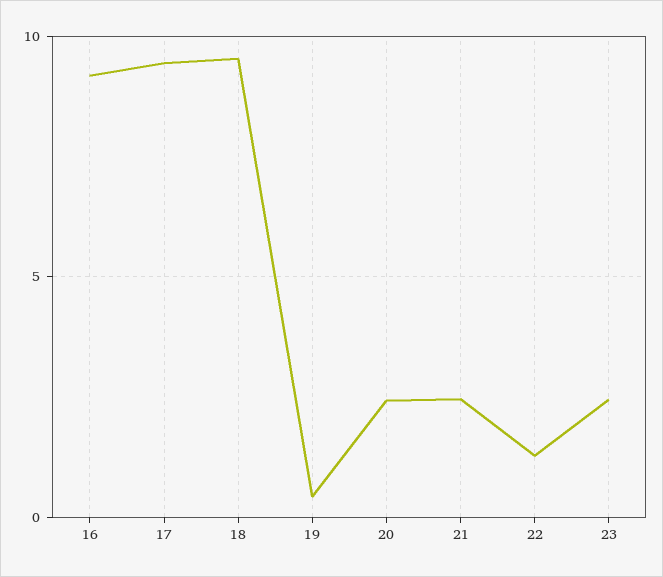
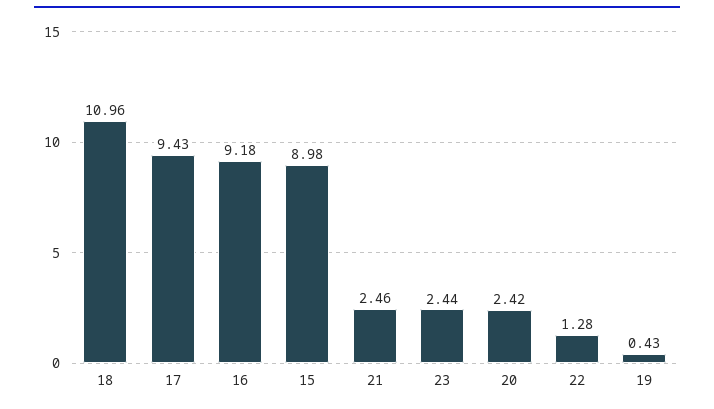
  {
    "16": 9.18,
    "17": 9.43,
-   "18": 9.5,
+   "18": 10.96,
    "19": 0.43,
    "20": 2.42,
    "21": 2.46,
    "22": 1.28,
-   "23": 2.44
+   "23": 2.44,
+   "15": 8.98
  }

